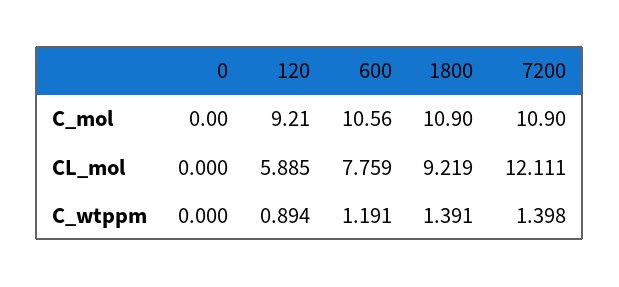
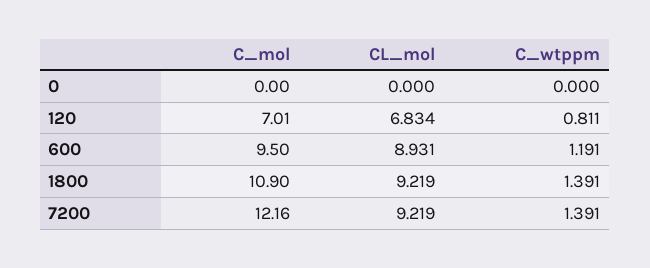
  {
    "0": {
      "C_mol": 0,
      "CL_mol": 0,
      "C_wtppm": 0
    },
    "120": {
-     "C_mol": 9.21,
+     "C_mol": 7.01,
-     "CL_mol": 5.885,
+     "CL_mol": 6.834,
-     "C_wtppm": 0.894
+     "C_wtppm": 0.811
    },
    "600": {
-     "C_mol": 10.56,
+     "C_mol": 9.5,
-     "CL_mol": 7.759,
+     "CL_mol": 8.931,
      "C_wtppm": 1.191
    },
    "1800": {
      "C_mol": 10.9,
      "CL_mol": 9.219,
      "C_wtppm": 1.391
    },
    "7200": {
-     "C_mol": 10.9,
+     "C_mol": 12.16,
-     "CL_mol": 12.111,
+     "CL_mol": 9.219,
-     "C_wtppm": 1.398
+     "C_wtppm": 1.391
    }
  }

